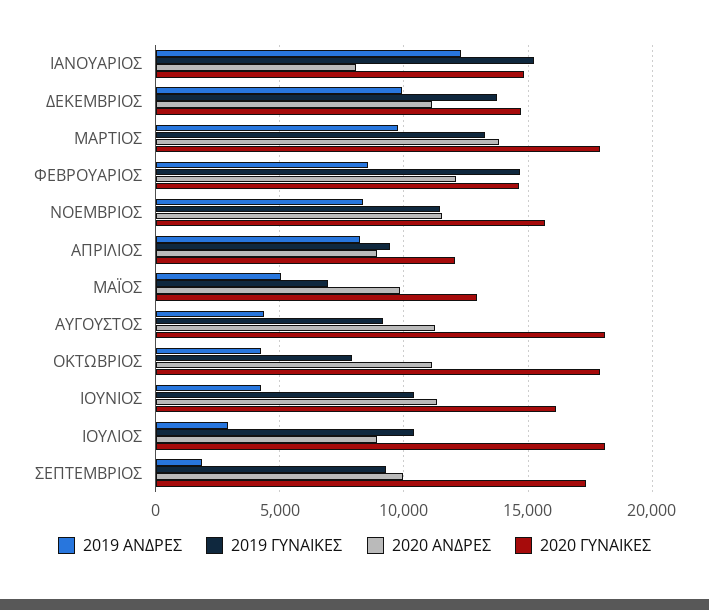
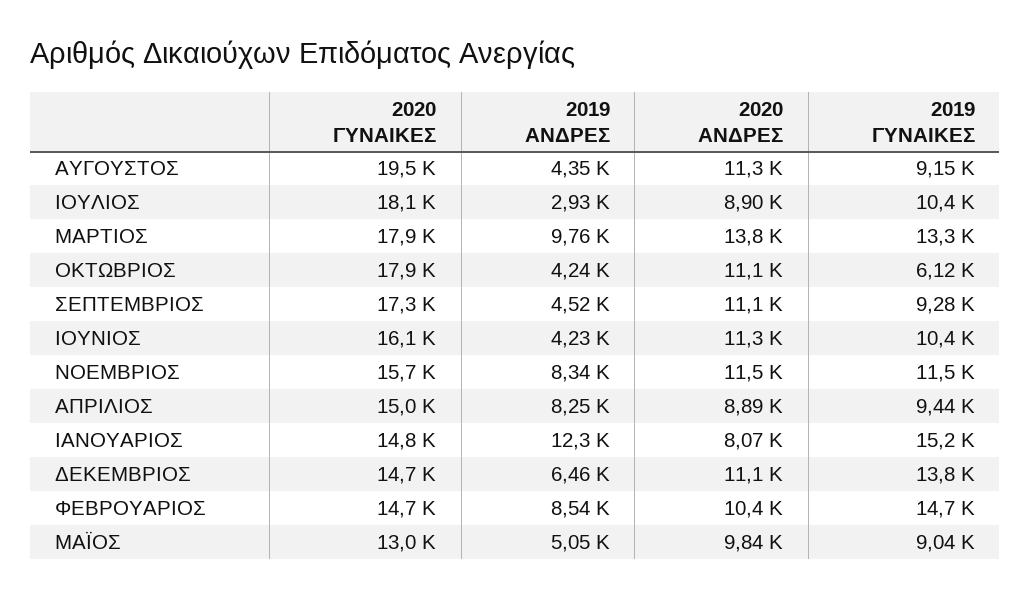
  {
    "2019 ΑΝΔΡΕΣ": {
      "ΙΑΝΟΥΑΡΙΟΣ": 12300,
-     "ΔΕΚΕΜΒΡΙΟΣ": 10000,
+     "ΔΕΚΕΜΒΡΙΟΣ": 6460,
      "ΜΑΡΤΙΟΣ": 9760,
      "ΦΕΒΡΟΥΑΡΙΟΣ": 8540,
      "ΝΟΕΜΒΡΙΟΣ": 8340,
      "ΑΠΡΙΛΙΟΣ": 8250,
      "ΜΑΪΟΣ": 5050,
      "ΑΥΓΟΥΣΤΟΣ": 4350,
      "ΟΚΤΩΒΡΙΟΣ": 4240,
      "ΙΟΥΝΙΟΣ": 4230,
      "ΙΟΥΛΙΟΣ": 2930,
-     "ΣΕΠΤΕΜΒΡΙΟΣ": 2000
+     "ΣΕΠΤΕΜΒΡΙΟΣ": 4520
    },
    "2019 ΓΥΝΑΙΚΕΣ": {
      "ΙΑΝΟΥΑΡΙΟΣ": 15200,
      "ΔΕΚΕΜΒΡΙΟΣ": 13800,
      "ΜΑΡΤΙΟΣ": 13300,
      "ΦΕΒΡΟΥΑΡΙΟΣ": 14700,
      "ΝΟΕΜΒΡΙΟΣ": 11500,
      "ΑΠΡΙΛΙΟΣ": 9440,
-     "ΜΑΪΟΣ": 7000,
+     "ΜΑΪΟΣ": 9040,
      "ΑΥΓΟΥΣΤΟΣ": 9150,
-     "ΟΚΤΩΒΡΙΟΣ": 8000,
+     "ΟΚΤΩΒΡΙΟΣ": 6120,
      "ΙΟΥΝΙΟΣ": 10400,
      "ΙΟΥΛΙΟΣ": 10400,
      "ΣΕΠΤΕΜΒΡΙΟΣ": 9280
    },
    "2020 ΑΝΔΡΕΣ": {
      "ΙΑΝΟΥΑΡΙΟΣ": 8070,
      "ΔΕΚΕΜΒΡΙΟΣ": 11100,
      "ΜΑΡΤΙΟΣ": 13800,
-     "ΦΕΒΡΟΥΑΡΙΟΣ": 12000,
+     "ΦΕΒΡΟΥΑΡΙΟΣ": 10400,
      "ΝΟΕΜΒΡΙΟΣ": 11500,
      "ΑΠΡΙΛΙΟΣ": 8890,
      "ΜΑΪΟΣ": 9840,
      "ΑΥΓΟΥΣΤΟΣ": 11300,
      "ΟΚΤΩΒΡΙΟΣ": 11100,
      "ΙΟΥΝΙΟΣ": 11300,
      "ΙΟΥΛΙΟΣ": 8900,
-     "ΣΕΠΤΕΜΒΡΙΟΣ": 10000
+     "ΣΕΠΤΕΜΒΡΙΟΣ": 11100
    },
    "2020 ΓΥΝΑΙΚΕΣ": {
      "ΙΑΝΟΥΑΡΙΟΣ": 14800,
      "ΔΕΚΕΜΒΡΙΟΣ": 14700,
      "ΜΑΡΤΙΟΣ": 17900,
      "ΦΕΒΡΟΥΑΡΙΟΣ": 14700,
      "ΝΟΕΜΒΡΙΟΣ": 15700,
-     "ΑΠΡΙΛΙΟΣ": 12000,
+     "ΑΠΡΙΛΙΟΣ": 15000,
      "ΜΑΪΟΣ": 13000,
-     "ΑΥΓΟΥΣΤΟΣ": 18000,
+     "ΑΥΓΟΥΣΤΟΣ": 19500,
      "ΟΚΤΩΒΡΙΟΣ": 17900,
      "ΙΟΥΝΙΟΣ": 16100,
      "ΙΟΥΛΙΟΣ": 18100,
      "ΣΕΠΤΕΜΒΡΙΟΣ": 17300
    }
  }

